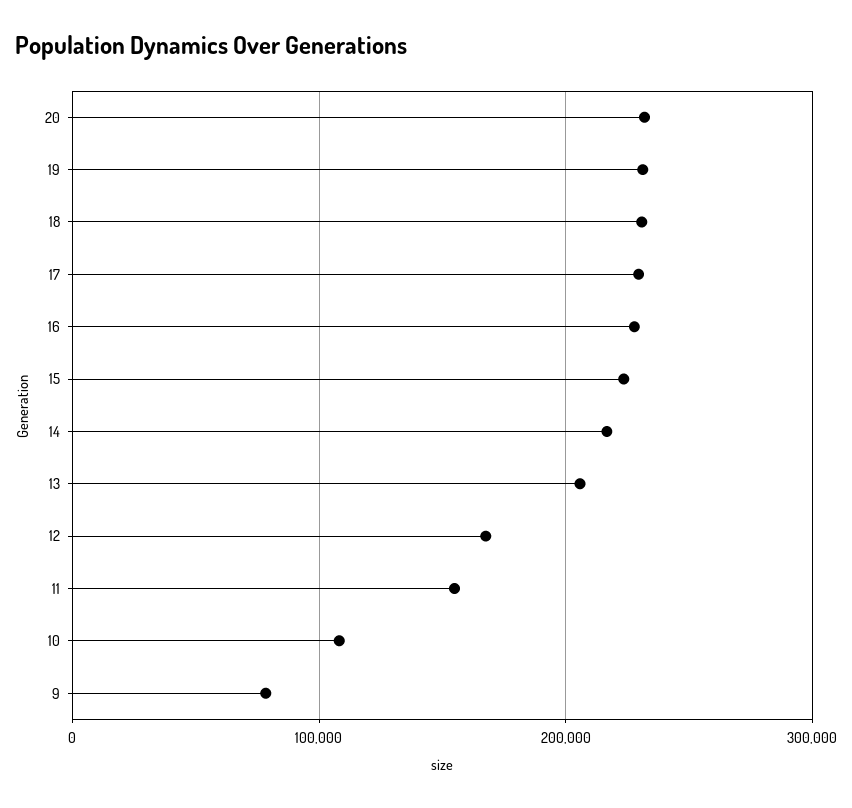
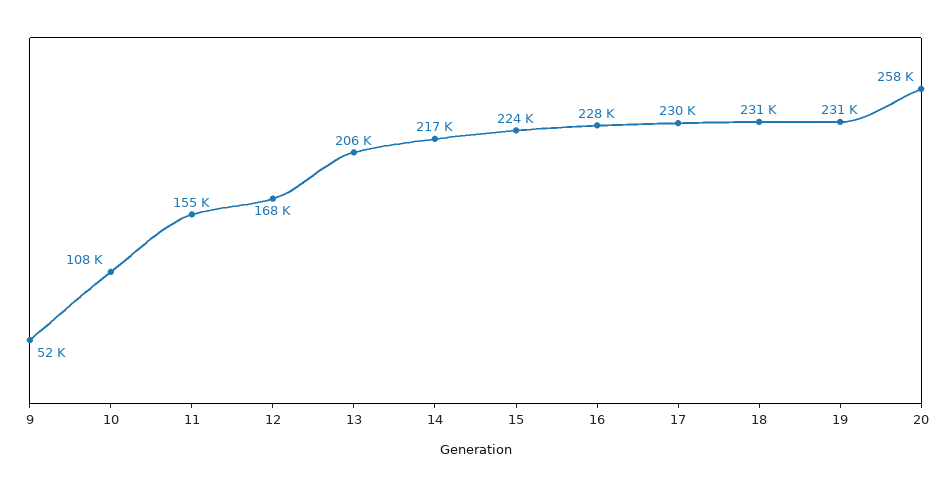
  {
-   "20": 230000,
+   "20": 258000,
    "19": 231000,
    "18": 231000,
    "17": 230000,
    "16": 228000,
    "15": 224000,
    "14": 217000,
    "13": 206000,
    "12": 168000,
    "11": 155000,
    "10": 108000,
-   "9": 80000
+   "9": 52000
  }

